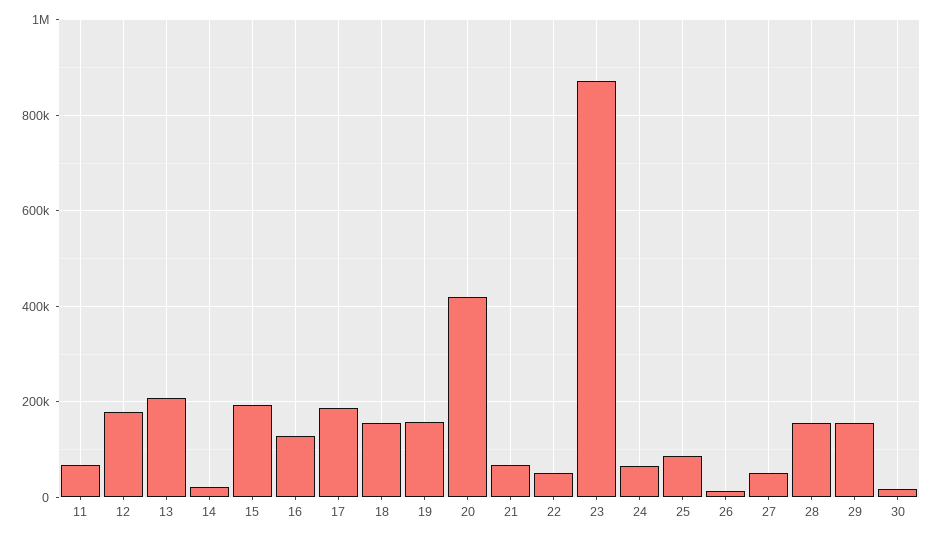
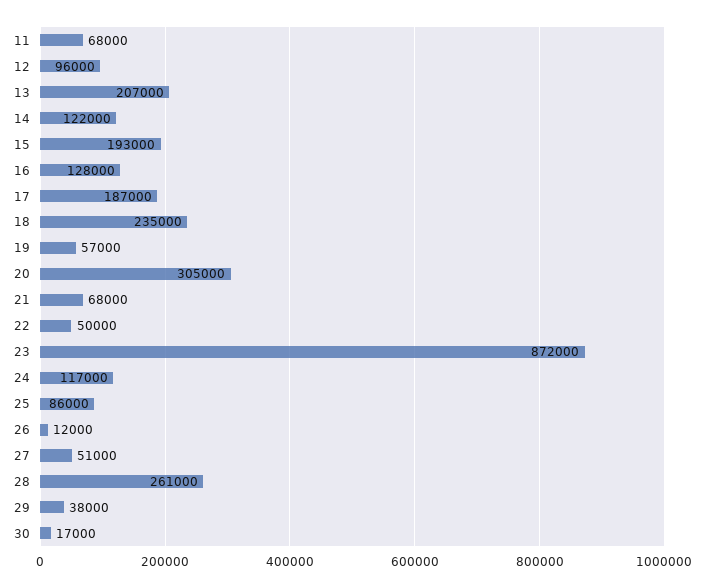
  {
    "11": 68000,
-   "12": 180000,
+   "12": 96000,
    "13": 207000,
-   "14": 20000,
+   "14": 122000,
    "15": 193000,
    "16": 128000,
    "17": 187000,
-   "18": 160000,
+   "18": 235000,
-   "19": 160000,
+   "19": 57000,
-   "20": 420000,
+   "20": 305000,
    "21": 68000,
    "22": 50000,
    "23": 872000,
-   "24": 60000,
+   "24": 117000,
    "25": 86000,
    "26": 12000,
    "27": 51000,
-   "28": 160000,
+   "28": 261000,
-   "29": 160000,
+   "29": 38000,
    "30": 17000
  }

